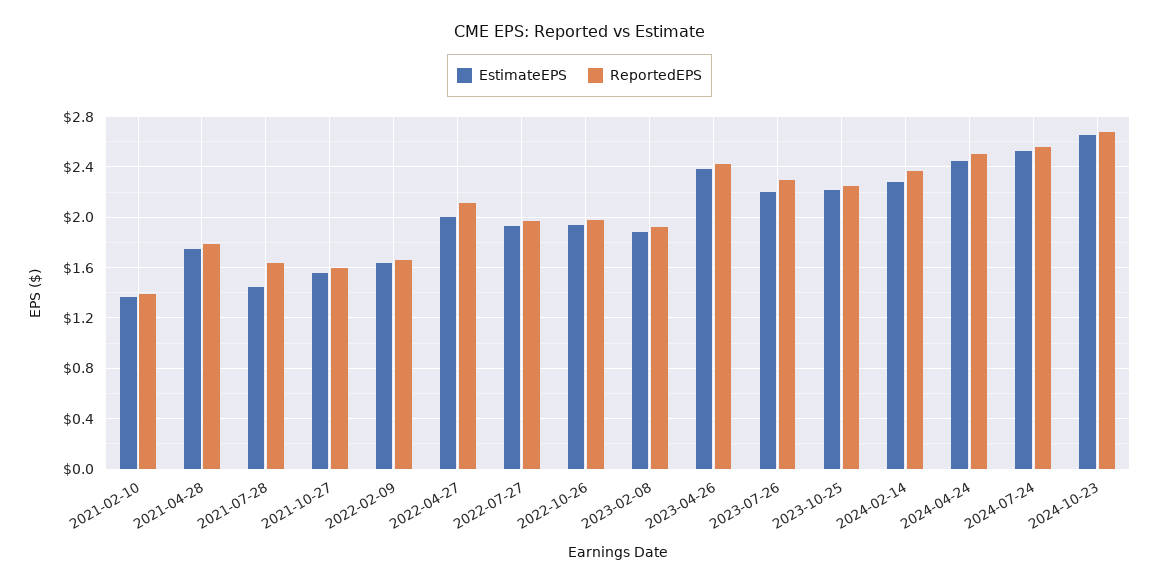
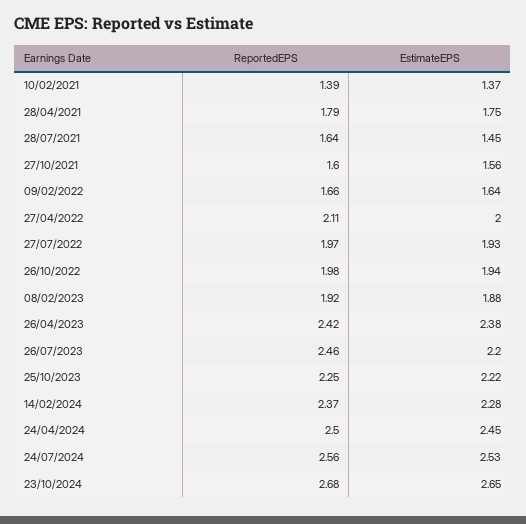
  {
    "EstimateEPS": {
      "2021-02-10": 1.37,
      "2021-04-28": 1.75,
      "2021-07-28": 1.45,
      "2021-10-27": 1.56,
      "2022-02-09": 1.64,
      "2022-04-27": 2,
      "2022-07-27": 1.93,
      "2022-10-26": 1.94,
      "2023-02-08": 1.88,
      "2023-04-26": 2.38,
      "2023-07-26": 2.2,
      "2023-10-25": 2.22,
      "2024-02-14": 2.28,
      "2024-04-24": 2.45,
      "2024-07-24": 2.53,
      "2024-10-23": 2.65
    },
    "ReportedEPS": {
      "2021-02-10": 1.39,
      "2021-04-28": 1.79,
      "2021-07-28": 1.64,
      "2021-10-27": 1.6,
      "2022-02-09": 1.66,
      "2022-04-27": 2.11,
      "2022-07-27": 1.97,
      "2022-10-26": 1.98,
      "2023-02-08": 1.92,
      "2023-04-26": 2.42,
-     "2023-07-26": 2.3,
+     "2023-07-26": 2.46,
      "2023-10-25": 2.25,
      "2024-02-14": 2.37,
      "2024-04-24": 2.5,
      "2024-07-24": 2.56,
      "2024-10-23": 2.68
    }
  }

